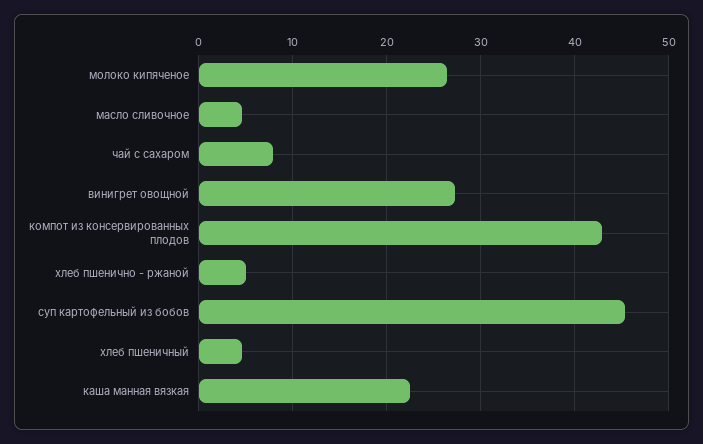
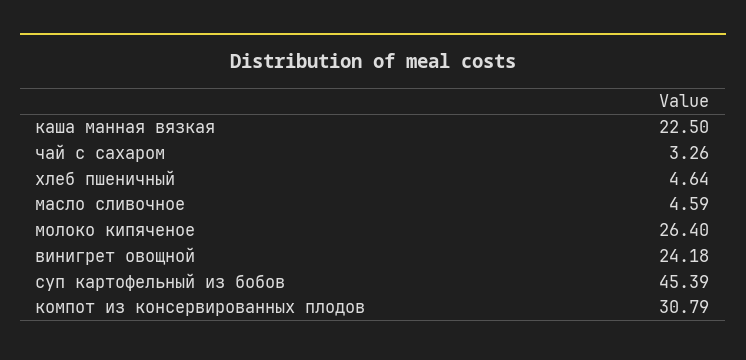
  {
    "молоко кипяченое": 26.4,
    "масло сливочное": 4.59,
-   "чай с сахаром": 8,
+   "чай с сахаром": 3.26,
-   "винигрет овощной": 27,
+   "винигрет овощной": 24.18,
-   "компот из консервированных плодов": 43,
+   "компот из консервированных плодов": 30.79,
-   "хлеб пшенично - ржаной": 5,
    "суп картофельный из бобов": 45.39,
    "хлеб пшеничный": 4.64,
    "каша манная вязкая": 22.5
  }

